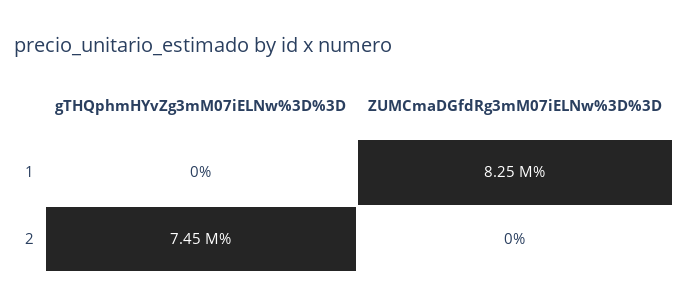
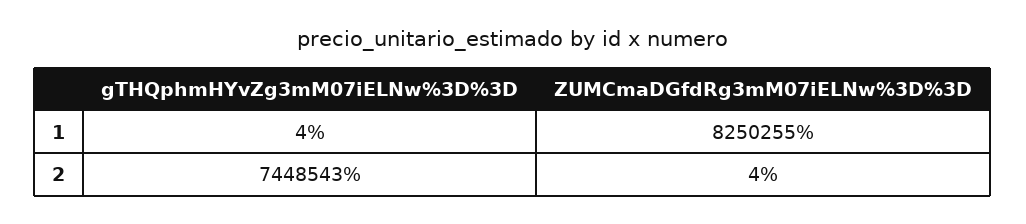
  {
    "gTHQphmHYvZg3mM07iELNw%3D%3D": {
-     "1": 0,
+     "1": 4,
      "2": 7448543
    },
    "ZUMCmaDGfdRg3mM07iELNw%3D%3D": {
      "1": 8250255,
-     "2": 0
+     "2": 4
    }
  }

